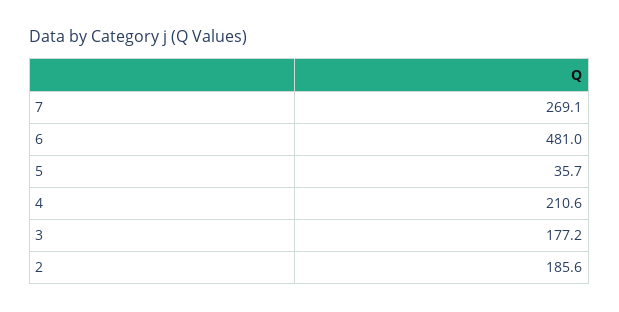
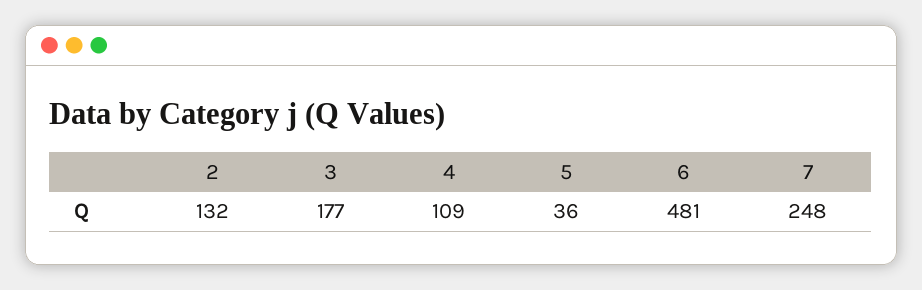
  {
-   "7": 269.1,
+   "7": 248,
    "6": 481,
    "5": 35.7,
-   "4": 210.6,
+   "4": 109,
    "3": 177.2,
-   "2": 185.6
+   "2": 132
  }

